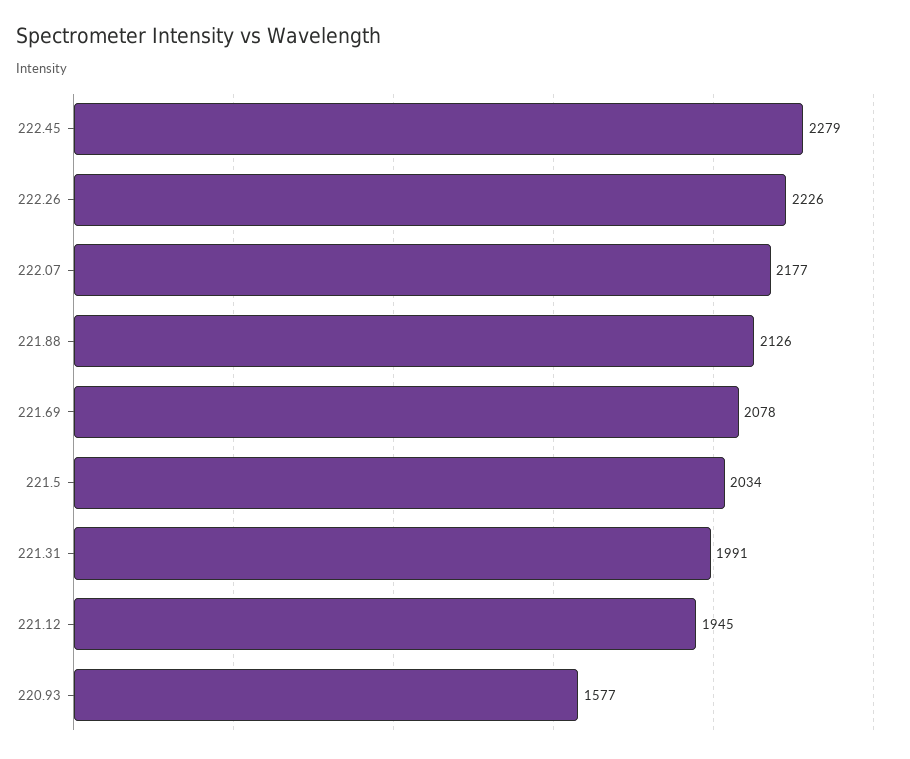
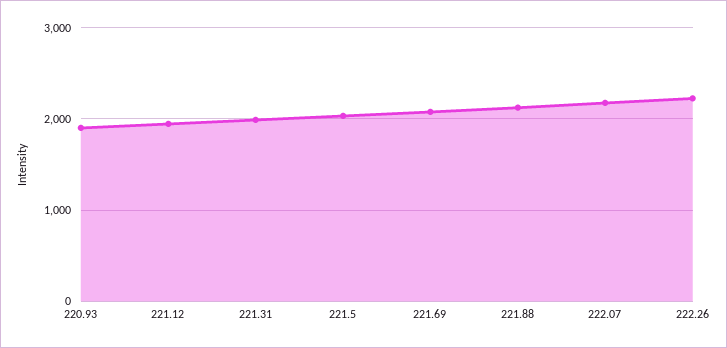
  {
-   "222.45": 2279,
    "222.26": 2226,
    "222.07": 2177,
    "221.88": 2126,
    "221.69": 2078,
    "221.5": 2034,
    "221.31": 1991,
    "221.12": 1945,
-   "220.93": 1577
+   "220.93": 1900
  }

